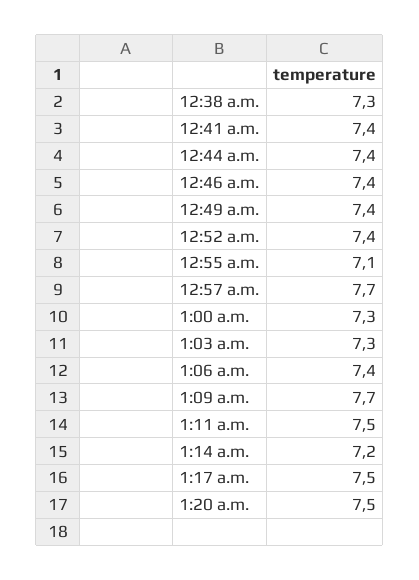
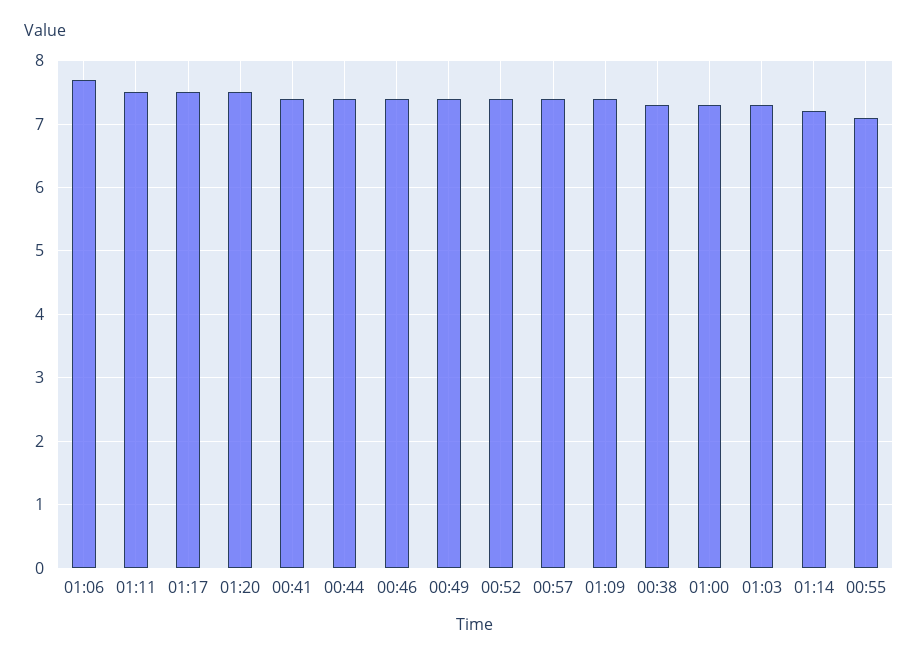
  {
    "12:38 a.m.": 7.3,
    "12:41 a.m.": 7.4,
    "12:44 a.m.": 7.4,
    "12:46 a.m.": 7.4,
    "12:49 a.m.": 7.4,
    "12:52 a.m.": 7.4,
    "12:55 a.m.": 7.1,
-   "12:57 a.m.": 7.7,
+   "12:57 a.m.": 7.4,
    "1:00 a.m.": 7.3,
    "1:03 a.m.": 7.3,
-   "1:06 a.m.": 7.4,
+   "1:06 a.m.": 7.7,
-   "1:09 a.m.": 7.7,
+   "1:09 a.m.": 7.4,
    "1:11 a.m.": 7.5,
    "1:14 a.m.": 7.2,
    "1:17 a.m.": 7.5,
    "1:20 a.m.": 7.5
  }

